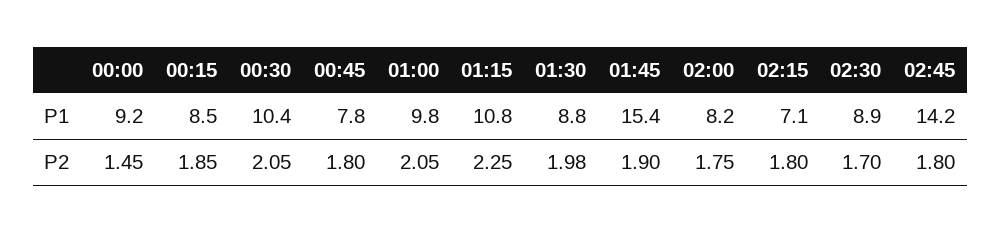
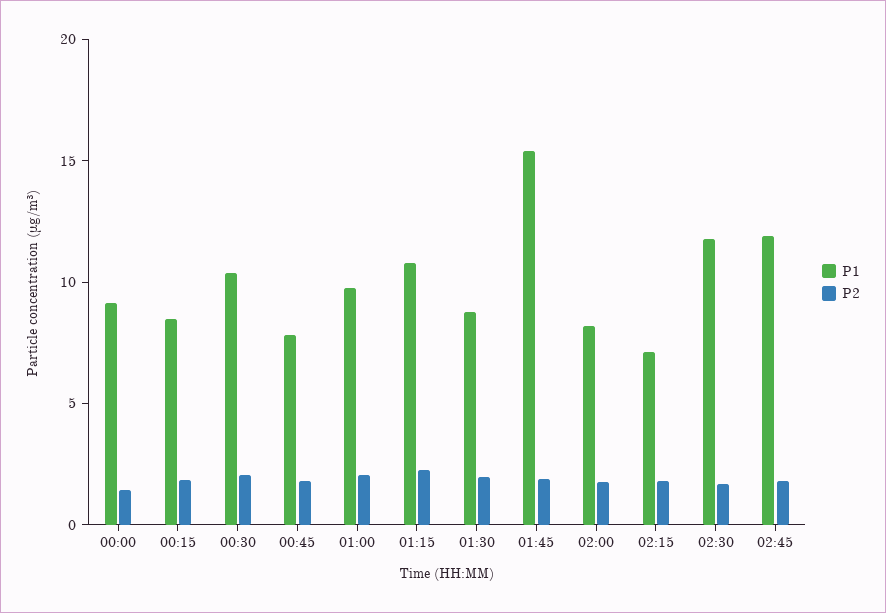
  {
    "P1": {
      "00:00": 9.2,
      "00:15": 8.5,
      "00:30": 10.4,
      "00:45": 7.8,
      "01:00": 9.8,
      "01:15": 10.8,
      "01:30": 8.8,
      "01:45": 15.4,
      "02:00": 8.2,
      "02:15": 7.1,
-     "02:30": 8.9,
+     "02:30": 12,
-     "02:45": 14.2
+     "02:45": 12
    },
    "P2": {
      "00:00": 1.45,
      "00:15": 1.85,
      "00:30": 2.05,
      "00:45": 1.8,
      "01:00": 2.05,
      "01:15": 2.25,
      "01:30": 1.98,
      "01:45": 1.9,
      "02:00": 1.75,
      "02:15": 1.8,
      "02:30": 1.7,
      "02:45": 1.8
    }
  }

